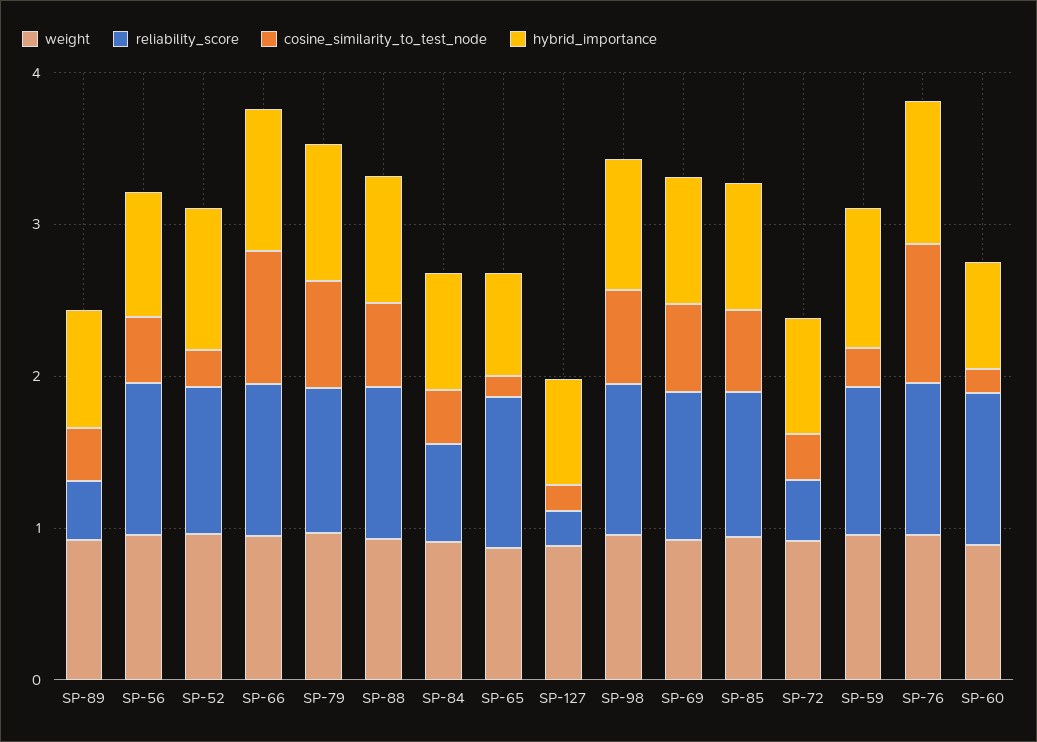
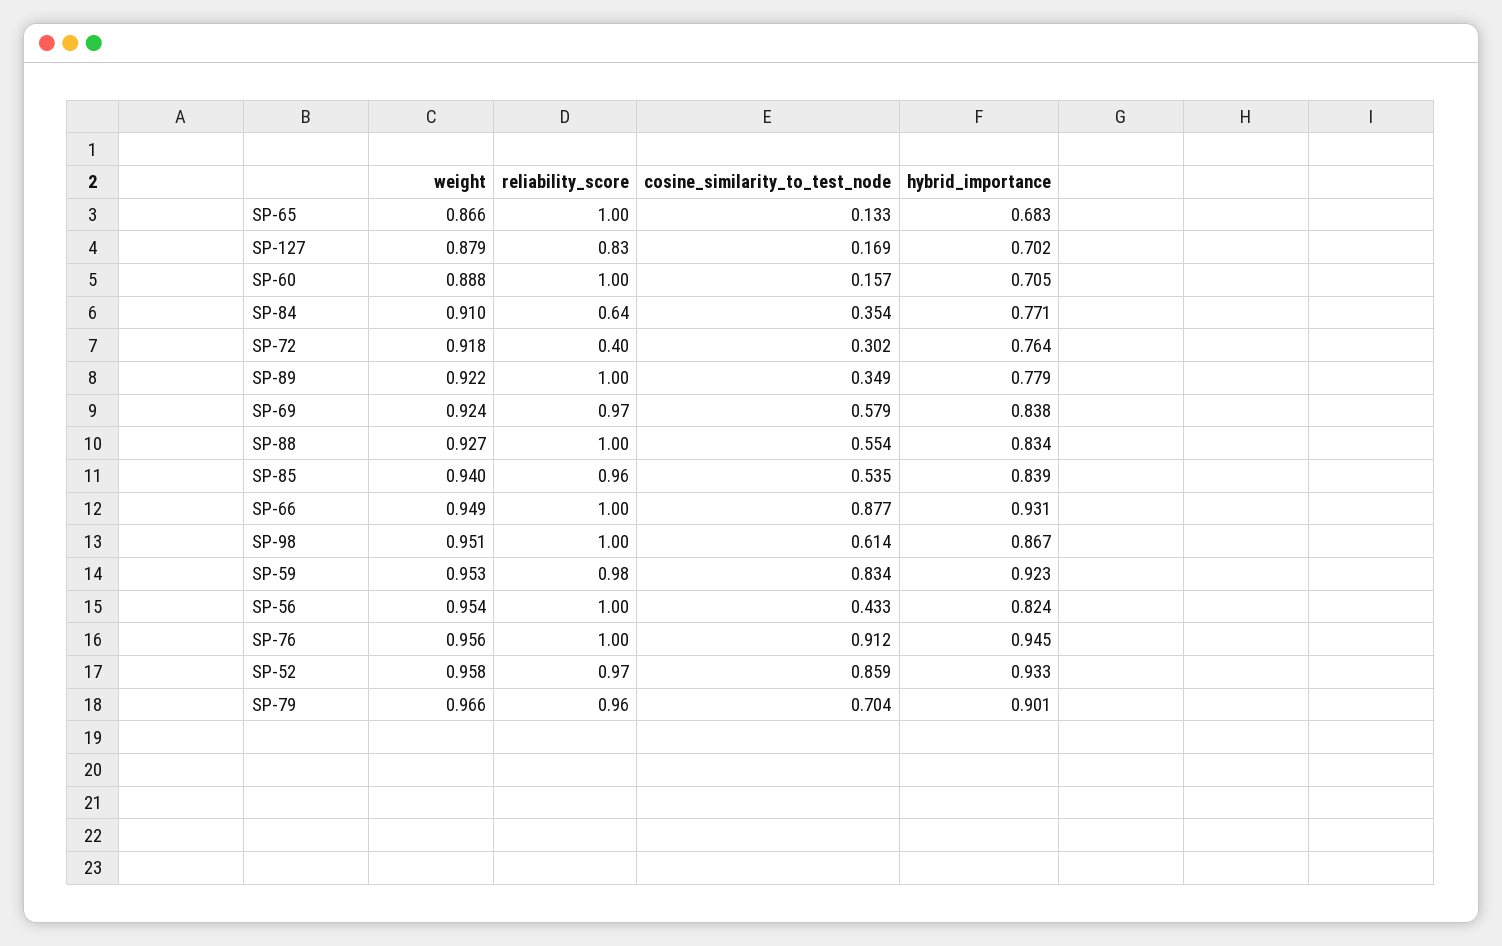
  {
    "weight": {
      "SP-89": 0.922,
      "SP-56": 0.954,
      "SP-52": 0.958,
      "SP-66": 0.949,
      "SP-79": 0.966,
      "SP-88": 0.927,
      "SP-84": 0.91,
      "SP-65": 0.866,
      "SP-127": 0.879,
      "SP-98": 0.951,
      "SP-69": 0.924,
      "SP-85": 0.94,
      "SP-72": 0.918,
      "SP-59": 0.953,
      "SP-76": 0.956,
      "SP-60": 0.888
    },
    "reliability_score": {
-     "SP-89": 0.4,
+     "SP-89": 1,
      "SP-56": 1,
      "SP-52": 0.97,
      "SP-66": 1,
      "SP-79": 0.96,
      "SP-88": 1,
      "SP-84": 0.64,
      "SP-65": 1,
-     "SP-127": 0.2,
+     "SP-127": 0.83,
      "SP-98": 1,
      "SP-69": 0.97,
      "SP-85": 0.96,
      "SP-72": 0.4,
      "SP-59": 0.98,
      "SP-76": 1,
      "SP-60": 1
    },
    "cosine_similarity_to_test_node": {
      "SP-89": 0.349,
      "SP-56": 0.433,
-     "SP-52": 0.2,
+     "SP-52": 0.859,
      "SP-66": 0.877,
      "SP-79": 0.704,
      "SP-88": 0.554,
      "SP-84": 0.354,
      "SP-65": 0.133,
      "SP-127": 0.169,
      "SP-98": 0.614,
      "SP-69": 0.579,
      "SP-85": 0.535,
      "SP-72": 0.302,
-     "SP-59": 0.2,
+     "SP-59": 0.834,
      "SP-76": 0.912,
      "SP-60": 0.157
    },
    "hybrid_importance": {
      "SP-89": 0.779,
      "SP-56": 0.824,
      "SP-52": 0.933,
      "SP-66": 0.931,
      "SP-79": 0.901,
      "SP-88": 0.834,
      "SP-84": 0.771,
      "SP-65": 0.683,
      "SP-127": 0.702,
      "SP-98": 0.867,
      "SP-69": 0.838,
      "SP-85": 0.839,
      "SP-72": 0.764,
      "SP-59": 0.923,
      "SP-76": 0.945,
      "SP-60": 0.705
    }
  }

